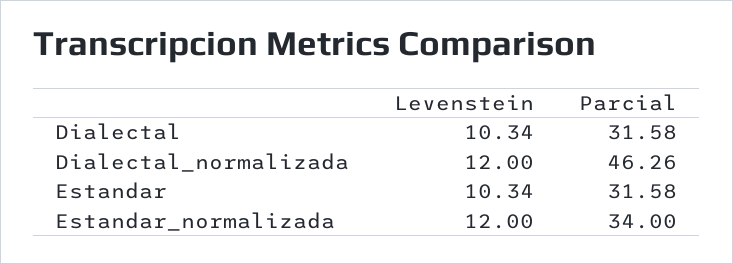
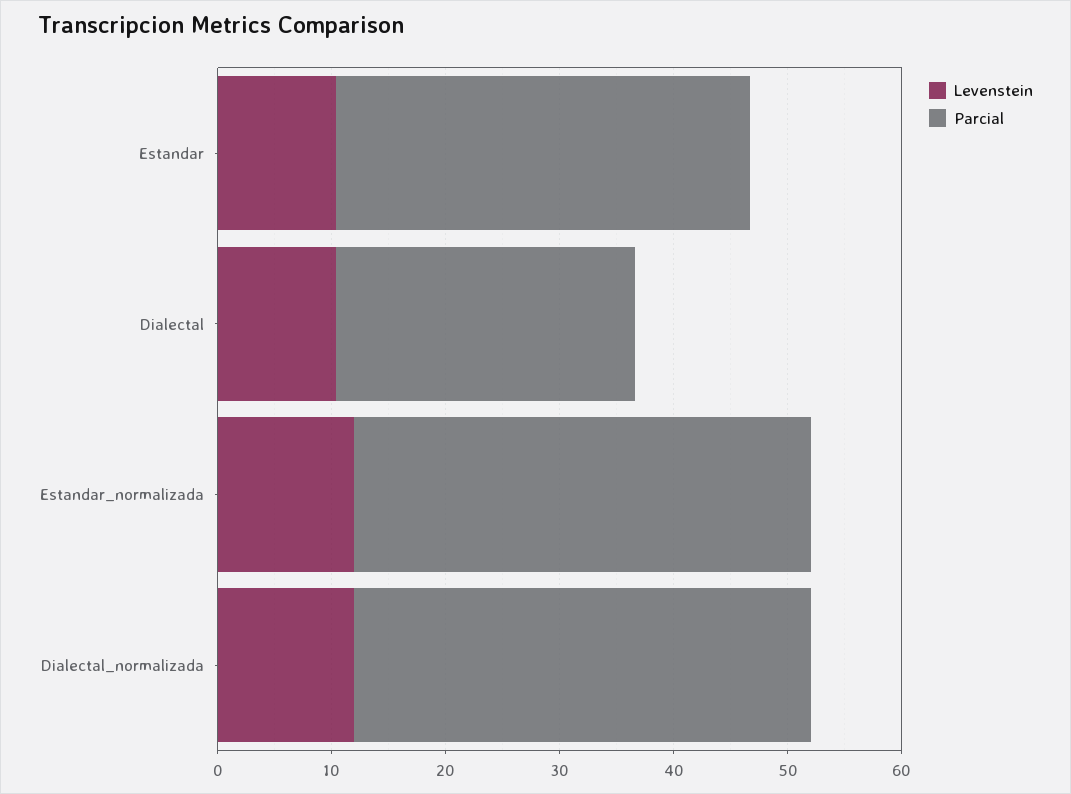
  {
    "Levenstein": {
      "Dialectal": 10.34,
      "Dialectal_normalizada": 12,
      "Estandar": 10.34,
      "Estandar_normalizada": 12
    },
    "Parcial": {
-     "Dialectal": 31.58,
+     "Dialectal": 26,
-     "Dialectal_normalizada": 46.26,
+     "Dialectal_normalizada": 40,
-     "Estandar": 31.58,
+     "Estandar": 36,
-     "Estandar_normalizada": 34
+     "Estandar_normalizada": 40
    }
  }

